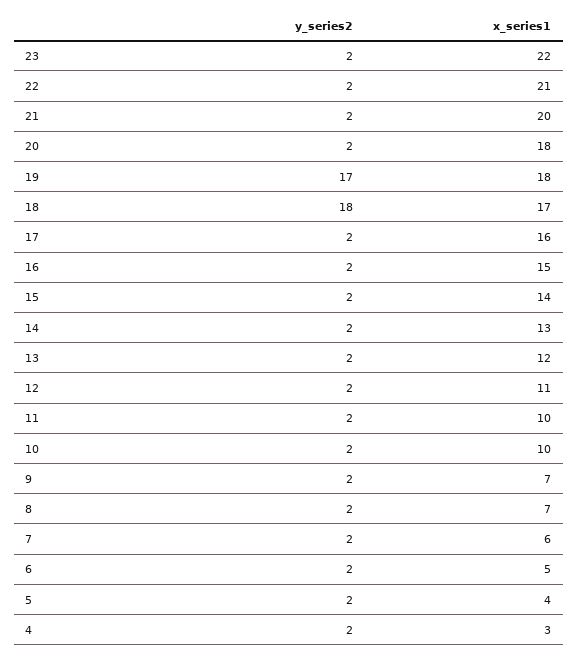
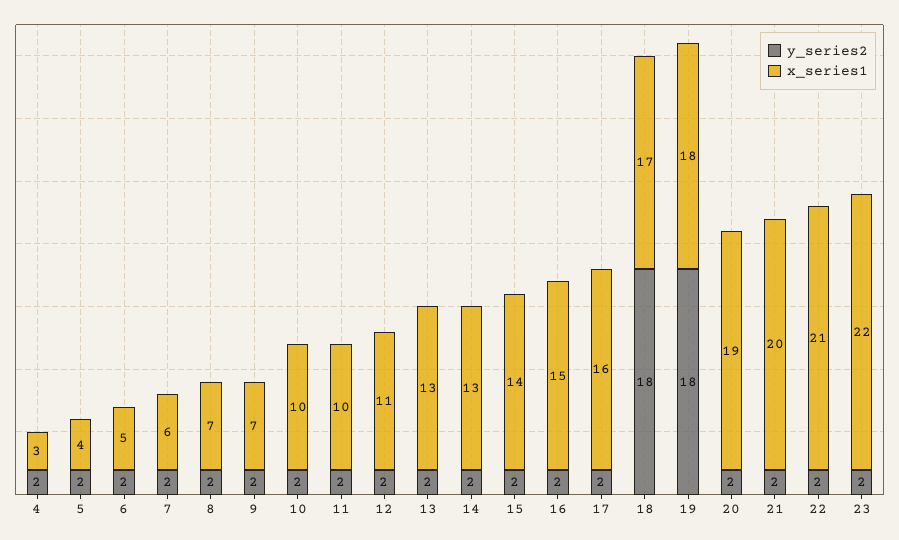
  {
    "y_series2": {
      "23": 2,
      "22": 2,
      "21": 2,
      "20": 2,
-     "19": 17,
+     "19": 18,
      "18": 18,
      "17": 2,
      "16": 2,
      "15": 2,
      "14": 2,
      "13": 2,
      "12": 2,
      "11": 2,
      "10": 2,
      "9": 2,
      "8": 2,
      "7": 2,
      "6": 2,
      "5": 2,
      "4": 2
    },
    "x_series1": {
      "23": 22,
      "22": 21,
      "21": 20,
-     "20": 18,
+     "20": 19,
      "19": 18,
      "18": 17,
      "17": 16,
      "16": 15,
      "15": 14,
      "14": 13,
-     "13": 12,
+     "13": 13,
      "12": 11,
      "11": 10,
      "10": 10,
      "9": 7,
      "8": 7,
      "7": 6,
      "6": 5,
      "5": 4,
      "4": 3
    }
  }

